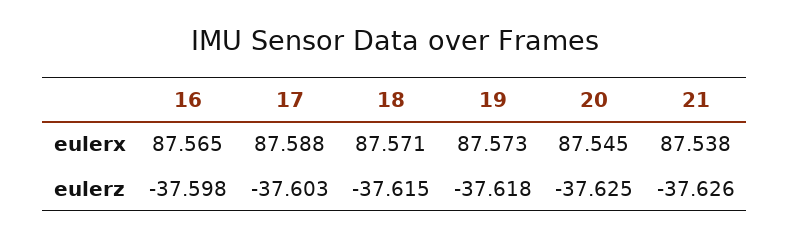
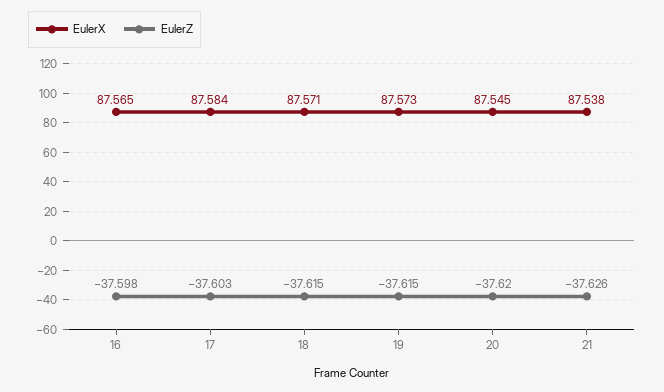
  {
    "eulerx": {
      "16": 87.565,
-     "17": 87.588,
+     "17": 87.584,
      "18": 87.571,
      "19": 87.573,
      "20": 87.545,
      "21": 87.538
    },
    "eulerz": {
      "16": -37.598,
      "17": -37.603,
      "18": -37.615,
-     "19": -37.618,
+     "19": -37.615,
-     "20": -37.625,
+     "20": -37.62,
      "21": -37.626
    }
  }

